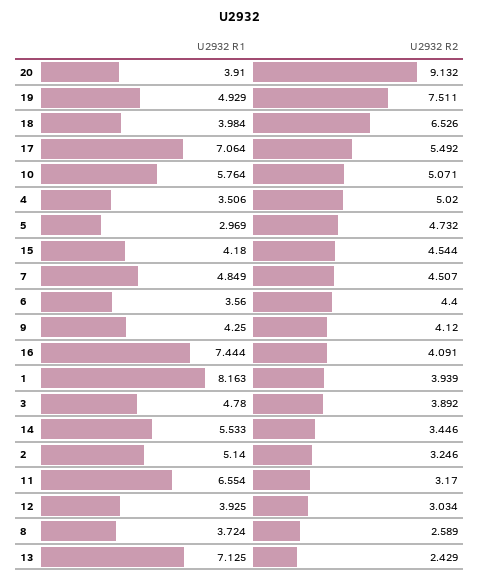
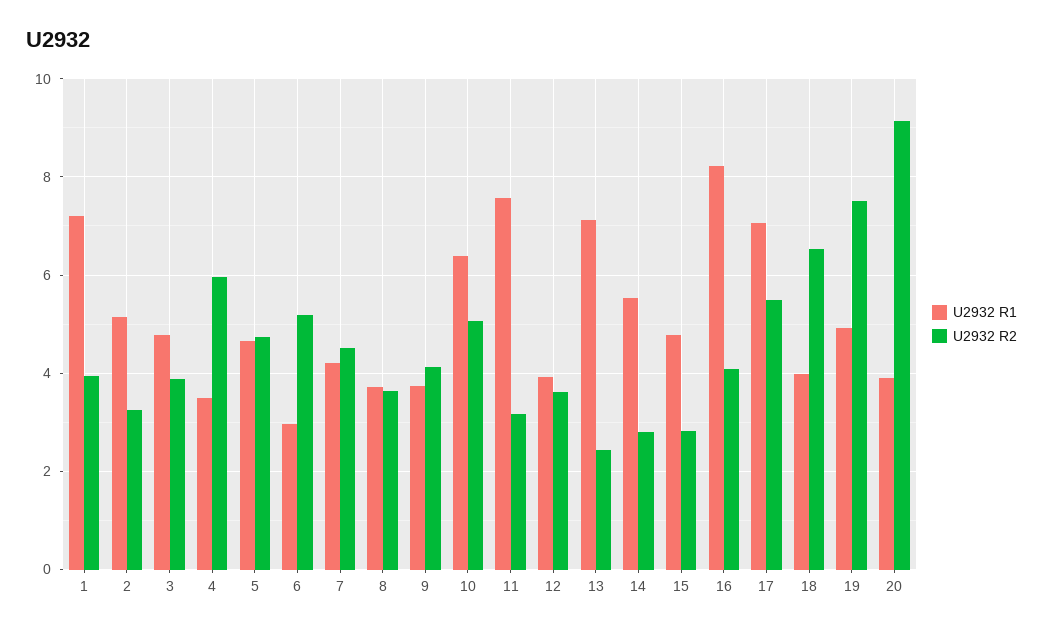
  {
    "U2932 R1": {
      "20": 3.91,
      "19": 4.929,
      "18": 3.984,
      "17": 7.064,
-     "10": 5.764,
+     "10": 6.4,
      "4": 3.506,
-     "5": 2.969,
+     "5": 4.6,
-     "15": 4.18,
+     "15": 4.8,
-     "7": 4.849,
+     "7": 4.2,
-     "6": 3.56,
+     "6": 3,
-     "9": 4.25,
+     "9": 3.8,
-     "16": 7.444,
+     "16": 8.2,
-     "1": 8.163,
+     "1": 7.2,
      "3": 4.78,
      "14": 5.533,
      "2": 5.14,
-     "11": 6.554,
+     "11": 7.6,
      "12": 3.925,
      "8": 3.724,
      "13": 7.125
    },
    "U2932 R2": {
      "20": 9.132,
      "19": 7.511,
      "18": 6.526,
      "17": 5.492,
      "10": 5.071,
-     "4": 5.02,
+     "4": 6,
      "5": 4.732,
-     "15": 4.544,
+     "15": 2.8,
      "7": 4.507,
-     "6": 4.4,
+     "6": 5.2,
      "9": 4.12,
      "16": 4.091,
      "1": 3.939,
      "3": 3.892,
-     "14": 3.446,
+     "14": 2.8,
      "2": 3.246,
      "11": 3.17,
-     "12": 3.034,
+     "12": 3.6,
-     "8": 2.589,
+     "8": 3.6,
      "13": 2.429
    }
  }

